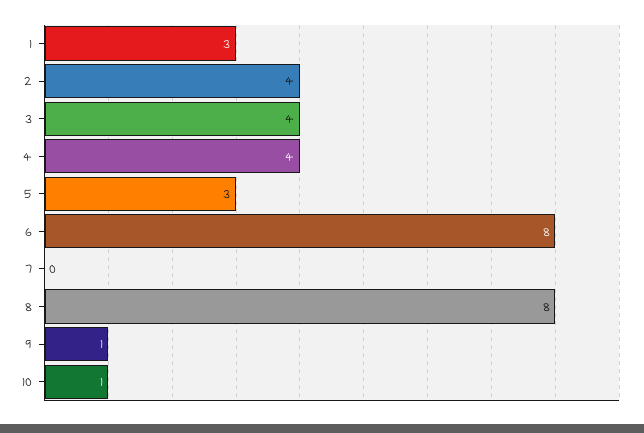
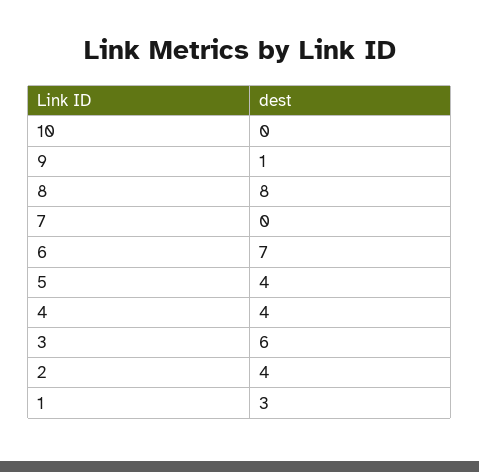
  {
    "1": 3,
    "2": 4,
-   "3": 4,
+   "3": 6,
    "4": 4,
-   "5": 3,
+   "5": 4,
-   "6": 8,
+   "6": 7,
    "7": 0,
    "8": 8,
    "9": 1,
-   "10": 1
+   "10": 0
  }

